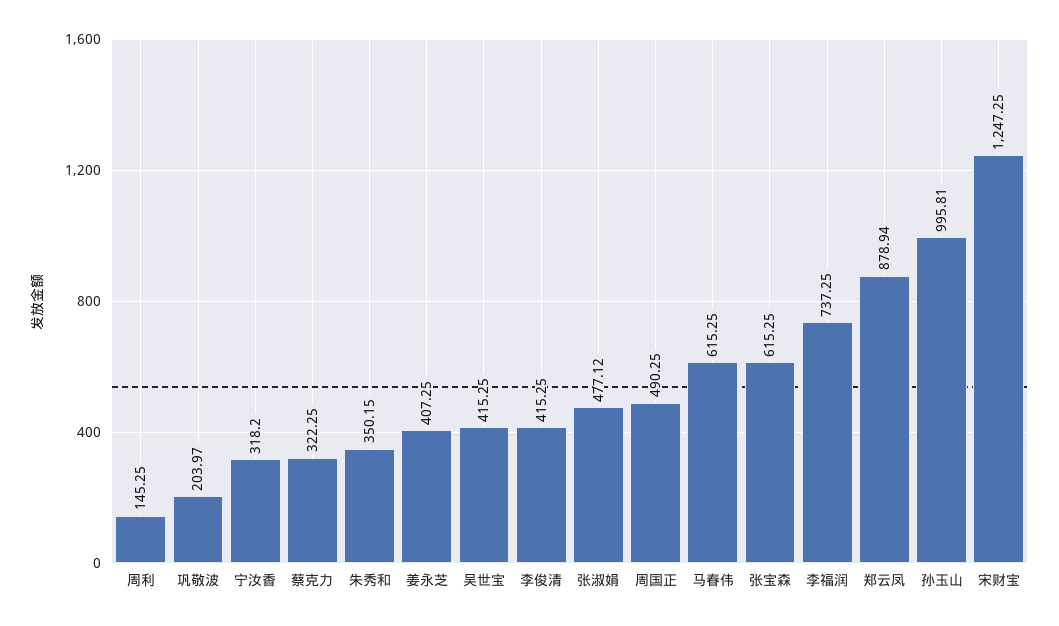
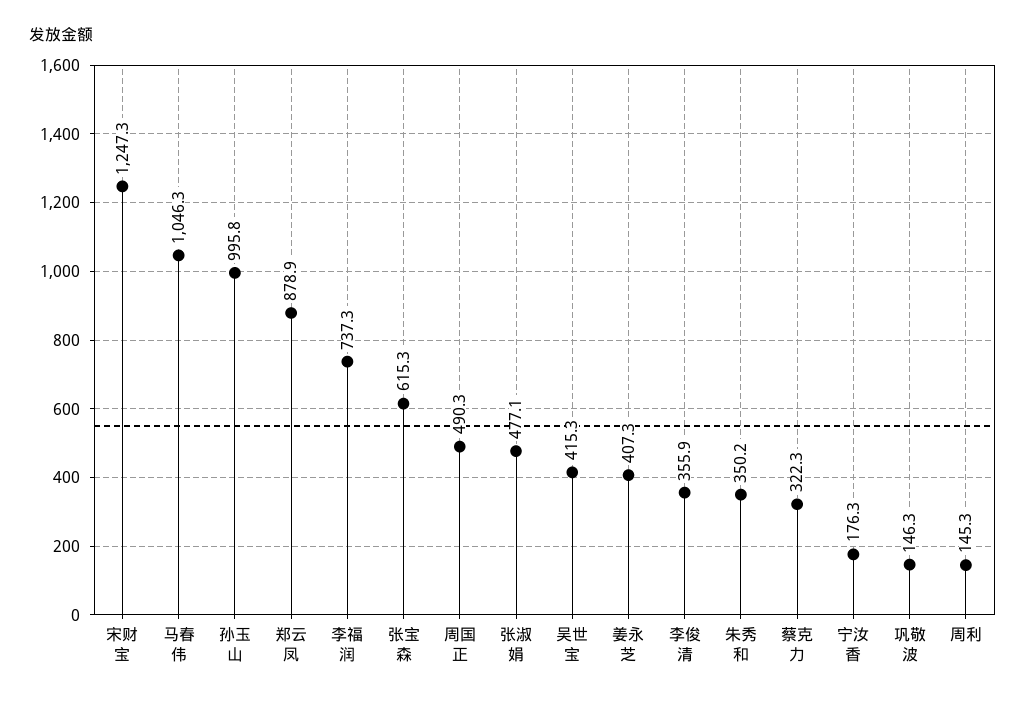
  {
    "周利": 145.25,
-   "巩敬波": 203.97,
+   "巩敬波": 146.3,
-   "宁汝香": 318.2,
+   "宁汝香": 176.3,
    "蔡克力": 322.25,
    "朱秀和": 350.15,
    "姜永芝": 407.25,
    "吴世宝": 415.25,
-   "李俊清": 415.25,
+   "李俊清": 355.9,
    "张淑娟": 477.12,
    "周国正": 490.25,
-   "马春伟": 615.25,
+   "马春伟": 1046.3,
    "张宝森": 615.25,
    "李福润": 737.25,
    "郑云凤": 878.94,
    "孙玉山": 995.81,
    "宋财宝": 1247.25
  }

